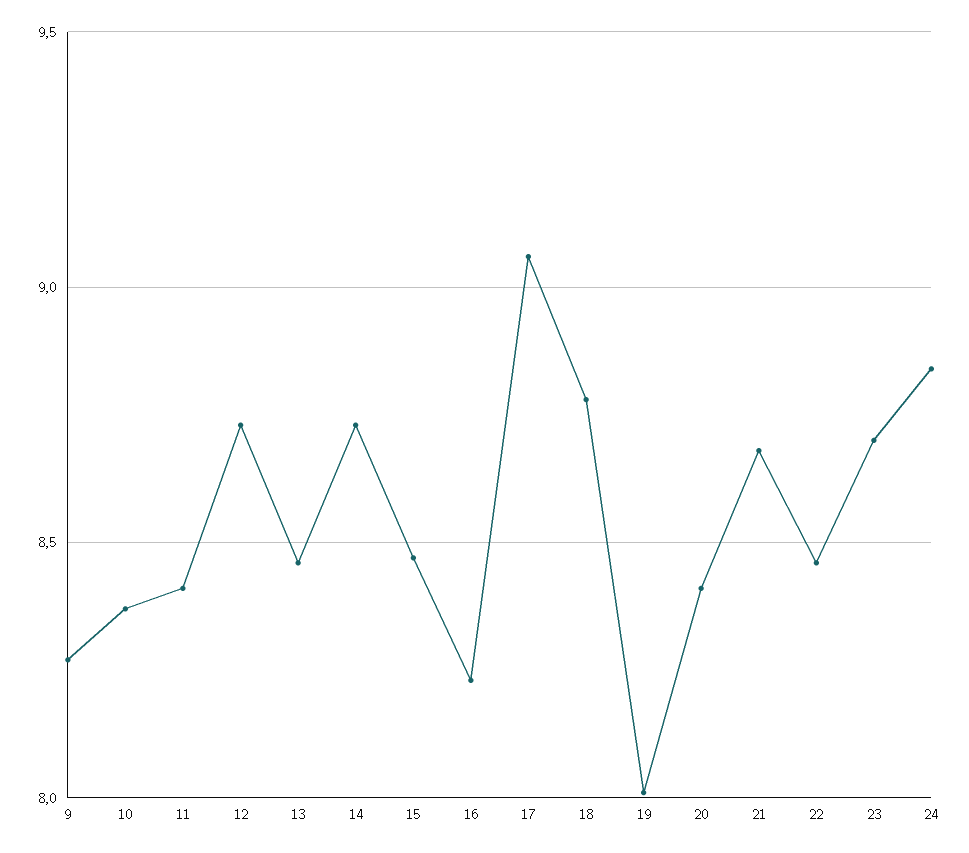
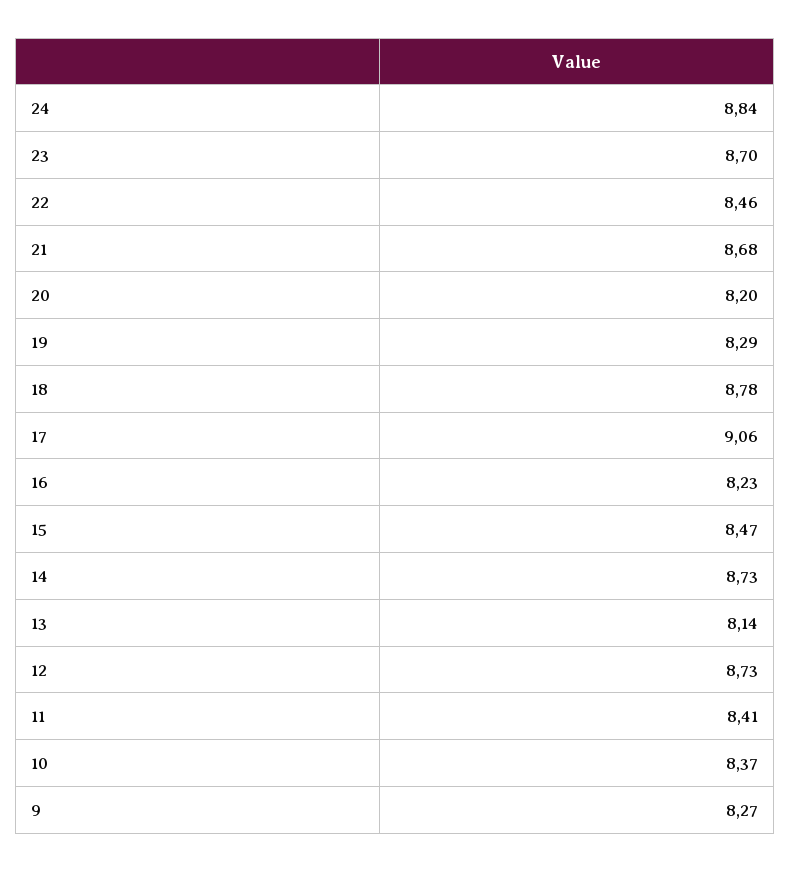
  {
    "9": 8.27,
    "10": 8.37,
    "11": 8.41,
    "12": 8.73,
-   "13": 8.45,
+   "13": 8.14,
    "14": 8.73,
    "15": 8.47,
    "16": 8.23,
    "17": 9.06,
    "18": 8.78,
-   "19": 8,
+   "19": 8.29,
-   "20": 8.4,
+   "20": 8.2,
    "21": 8.68,
    "22": 8.46,
    "23": 8.7,
    "24": 8.84
  }

